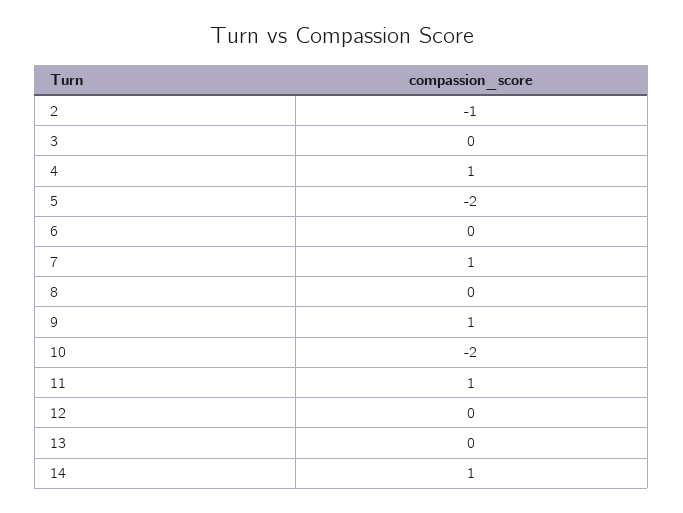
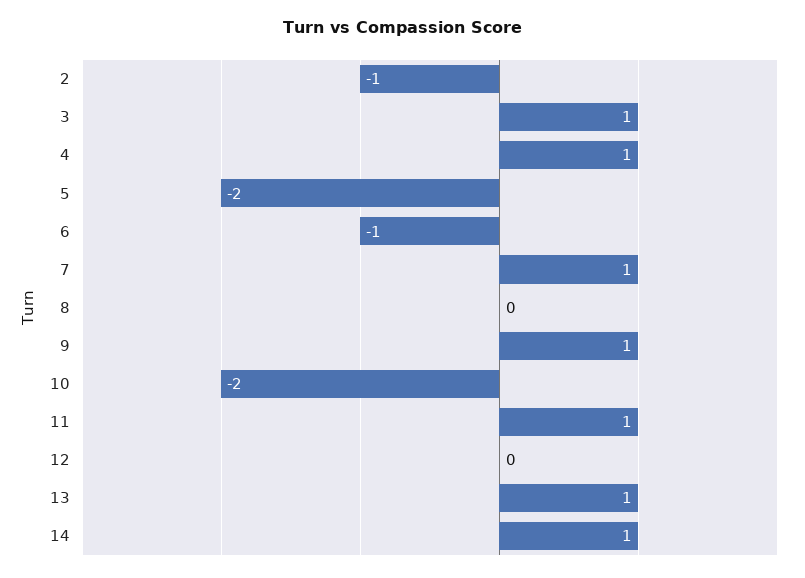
  {
    "2": -1,
-   "3": 0,
+   "3": 1,
    "4": 1,
    "5": -2,
-   "6": 0,
+   "6": -1,
    "7": 1,
    "8": 0,
    "9": 1,
    "10": -2,
    "11": 1,
    "12": 0,
-   "13": 0,
+   "13": 1,
    "14": 1
  }

